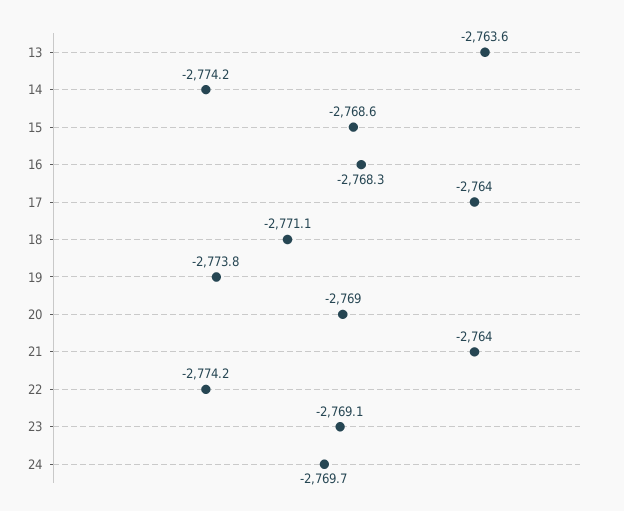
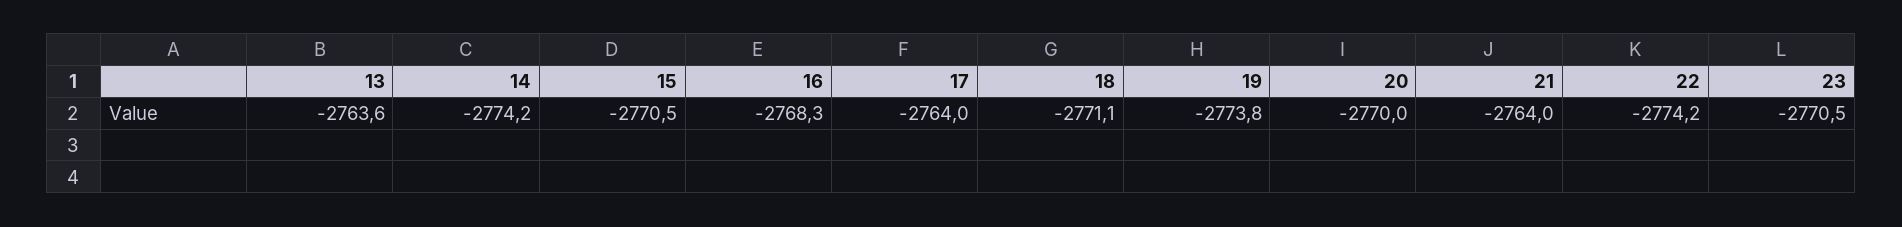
  {
    "13": -2763.6,
    "14": -2774.2,
-   "15": -2768.6,
+   "15": -2770.5,
    "16": -2768.3,
    "17": -2764,
    "18": -2771.1,
    "19": -2773.8,
-   "20": -2769,
+   "20": -2770,
    "21": -2764,
    "22": -2774.2,
-   "23": -2769.1,
+   "23": -2770.5
-   "24": -2769.7
  }

